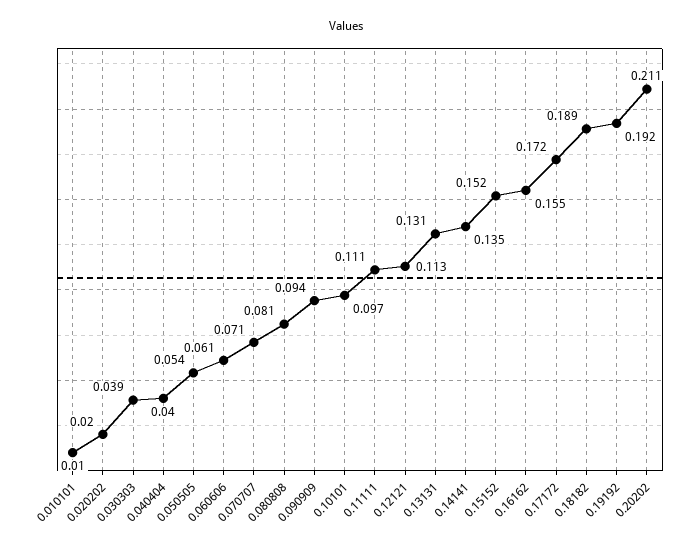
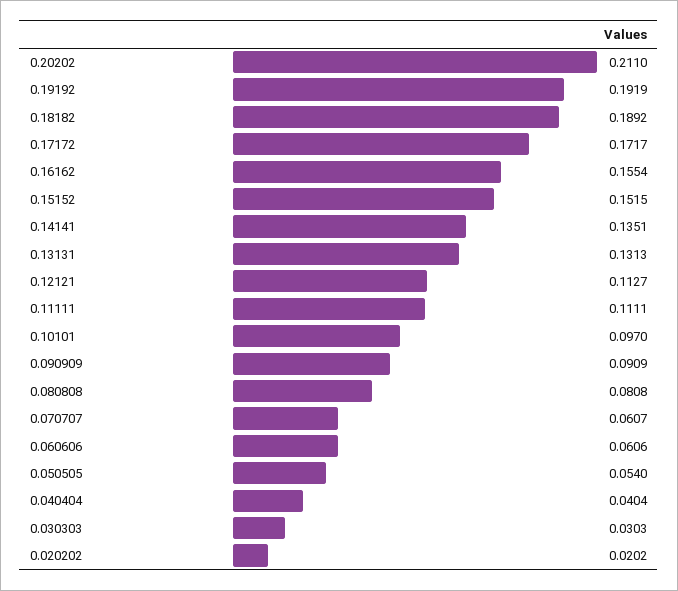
  {
-   "0.010101": 0.01,
    "0.020202": 0.0202,
-   "0.030303": 0.039,
+   "0.030303": 0.0303,
    "0.040404": 0.0404,
    "0.050505": 0.054,
    "0.060606": 0.0606,
-   "0.070707": 0.071,
+   "0.070707": 0.0607,
    "0.080808": 0.0808,
-   "0.090909": 0.094,
+   "0.090909": 0.0909,
    "0.10101": 0.097,
    "0.11111": 0.1111,
    "0.12121": 0.1127,
    "0.13131": 0.1313,
    "0.14141": 0.1351,
    "0.15152": 0.1515,
    "0.16162": 0.1554,
    "0.17172": 0.1717,
    "0.18182": 0.1892,
    "0.19192": 0.1919,
    "0.20202": 0.211
  }

